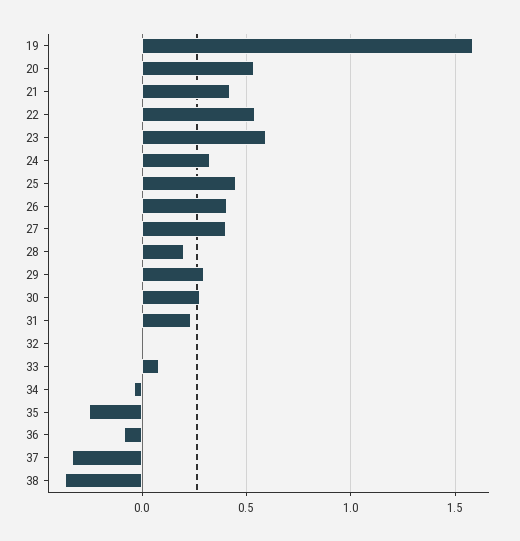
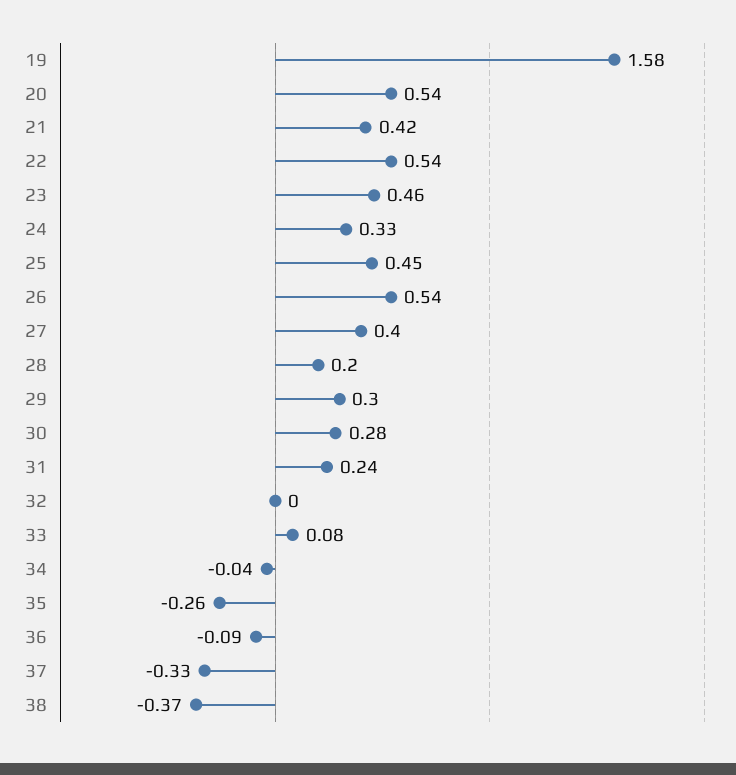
  {
    "19": 1.58,
    "20": 0.54,
    "21": 0.42,
    "22": 0.54,
-   "23": 0.6,
+   "23": 0.46,
    "24": 0.33,
    "25": 0.45,
-   "26": 0.4,
+   "26": 0.54,
    "27": 0.4,
    "28": 0.2,
    "29": 0.3,
    "30": 0.28,
    "31": 0.24,
    "32": 0,
    "33": 0.08,
    "34": -0.04,
    "35": -0.26,
    "36": -0.09,
    "37": -0.33,
    "38": -0.37
  }

